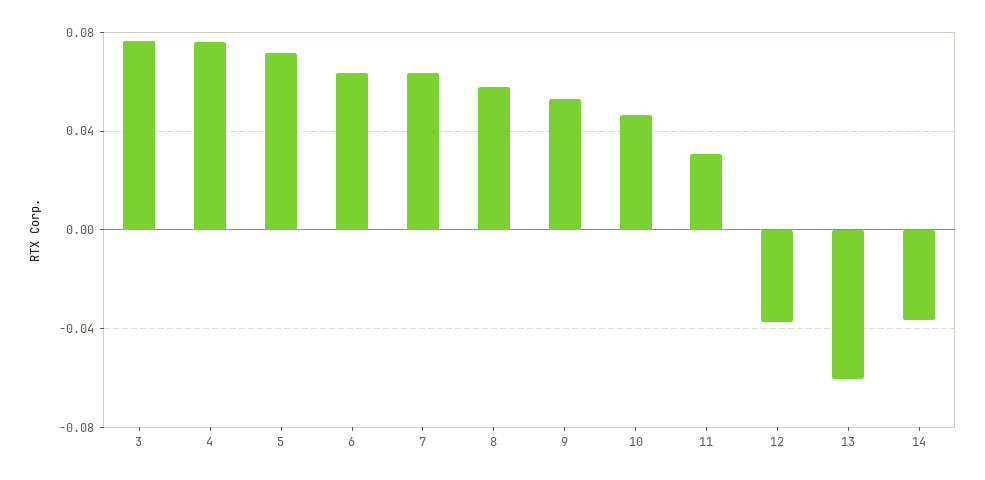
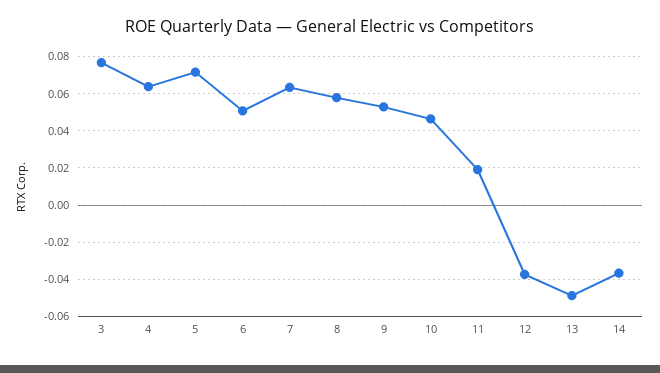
  {
    "3": 0.075,
-   "4": 0.075,
+   "4": 0.065,
    "5": 0.07,
-   "6": 0.065,
+   "6": 0.05,
    "7": 0.065,
    "8": 0.06,
    "9": 0.055,
    "10": 0.045,
-   "11": 0.03,
+   "11": 0.02,
    "12": -0.035,
-   "13": -0.06,
+   "13": -0.05,
    "14": -0.035
  }

